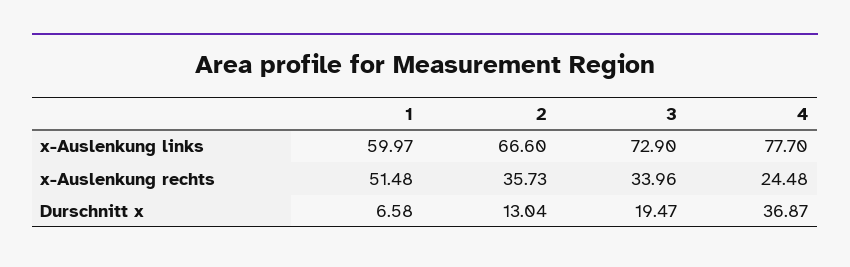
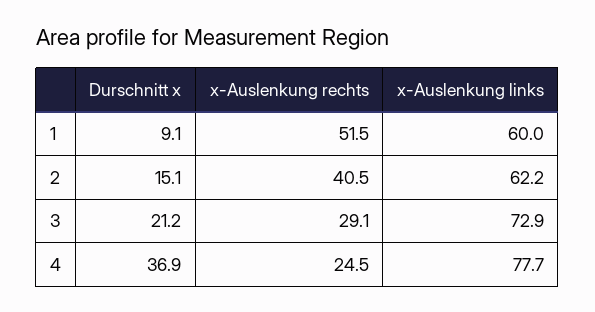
  {
    "1": {
      "x-Auslenkung links": 59.97,
      "x-Auslenkung rechts": 51.48,
-     "Durschnitt x": 6.58
+     "Durschnitt x": 9.1
    },
    "2": {
-     "x-Auslenkung links": 66.6,
+     "x-Auslenkung links": 62.2,
-     "x-Auslenkung rechts": 35.73,
+     "x-Auslenkung rechts": 40.5,
-     "Durschnitt x": 13.04
+     "Durschnitt x": 15.1
    },
    "3": {
      "x-Auslenkung links": 72.9,
-     "x-Auslenkung rechts": 33.96,
+     "x-Auslenkung rechts": 29.1,
-     "Durschnitt x": 19.47
+     "Durschnitt x": 21.2
    },
    "4": {
      "x-Auslenkung links": 77.7,
      "x-Auslenkung rechts": 24.48,
      "Durschnitt x": 36.87
    }
  }

